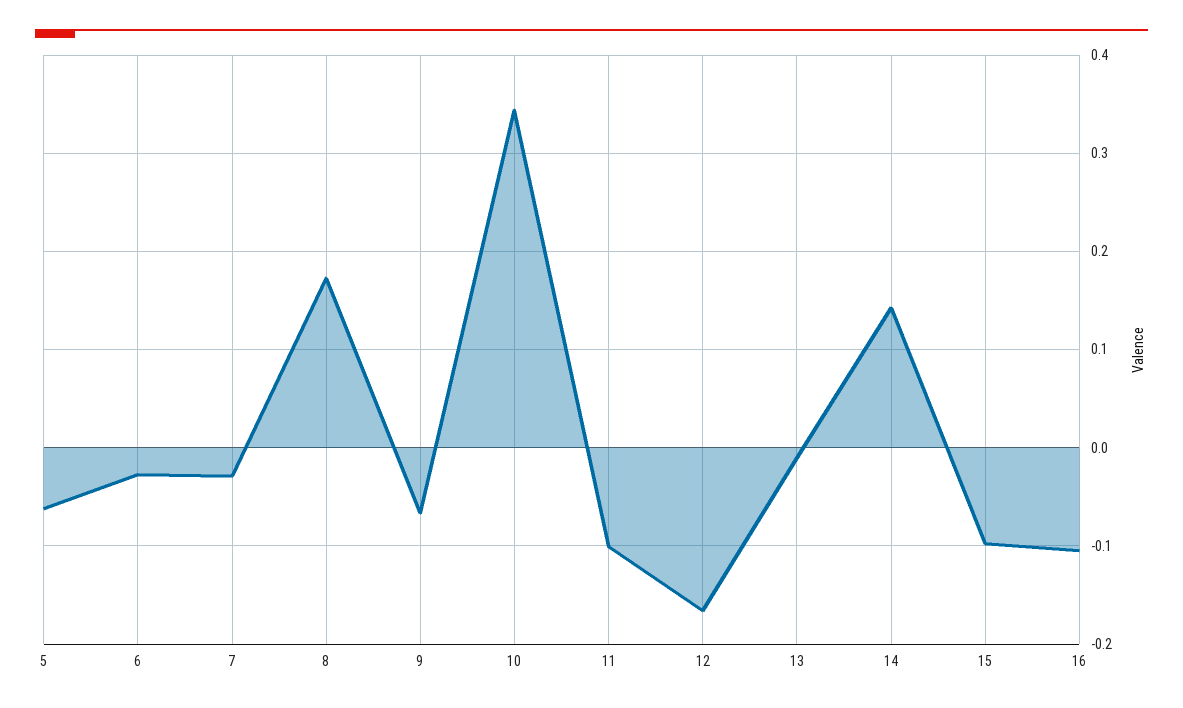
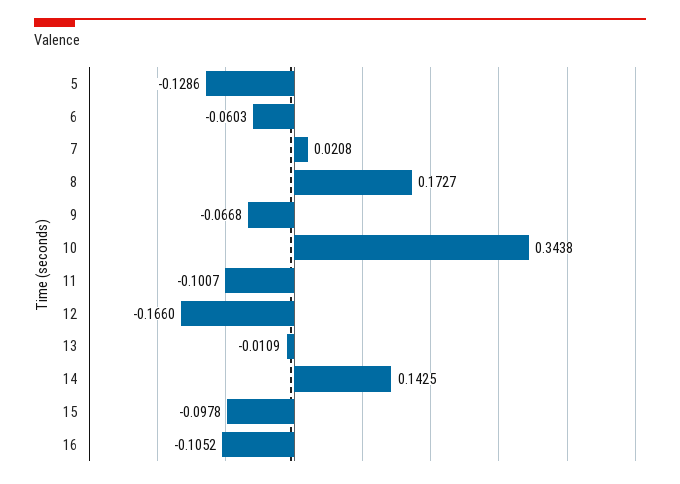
  {
-   "5": -0.06,
+   "5": -0.1286,
-   "6": -0.03,
+   "6": -0.0603,
-   "7": -0.03,
+   "7": 0.0208,
    "8": 0.1727,
    "9": -0.0668,
    "10": 0.3438,
    "11": -0.1007,
    "12": -0.166,
    "13": -0.0109,
    "14": 0.1425,
    "15": -0.0978,
    "16": -0.1052
  }

